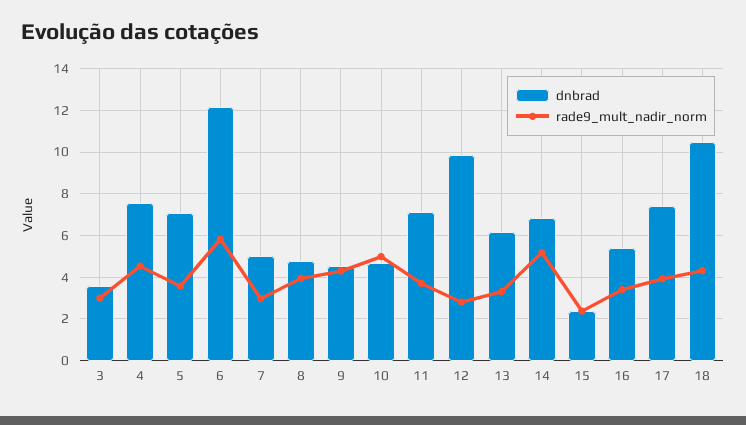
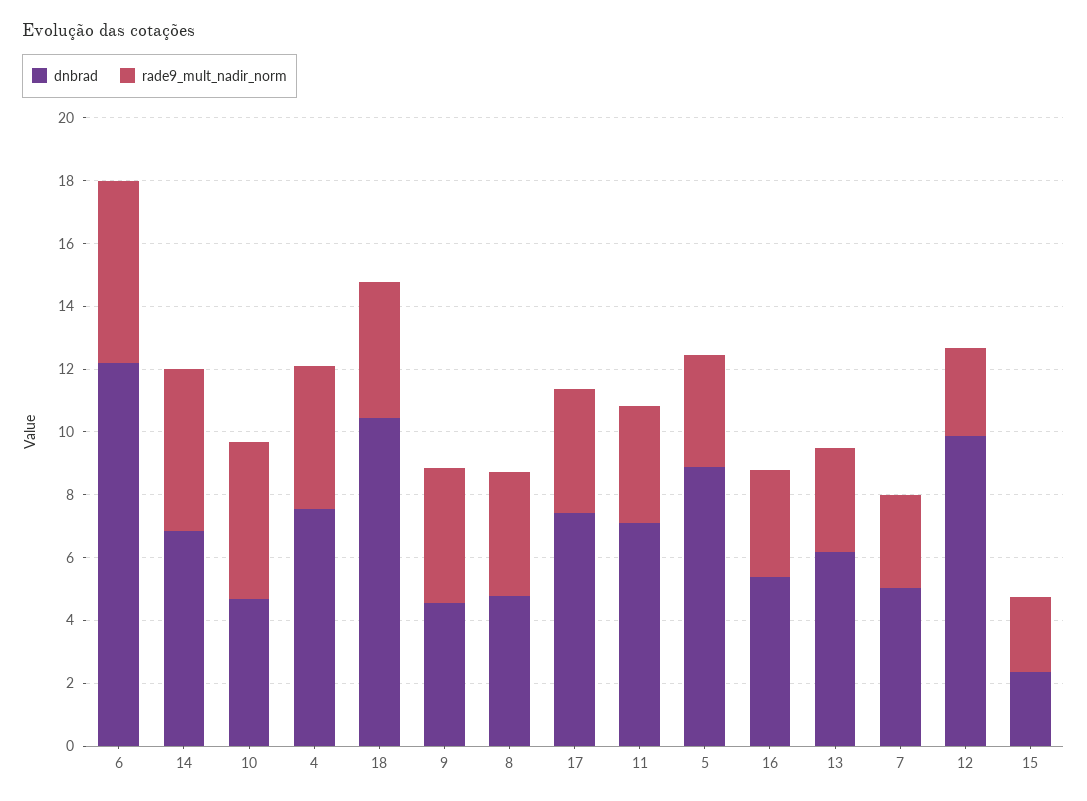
  {
    "dnbrad": {
-     "3": 3.5,
      "4": 7.5,
-     "5": 7,
+     "5": 9,
      "6": 12,
      "7": 5,
      "8": 5,
      "9": 4.5,
      "10": 4.5,
      "11": 7,
      "12": 10,
      "13": 6,
      "14": 7,
      "15": 2.5,
      "16": 5.5,
      "17": 7.5,
      "18": 10.5
    },
    "rade9_mult_nadir_norm": {
-     "3": 3,
      "4": 4.5,
      "5": 3.5,
      "6": 6,
      "7": 3,
      "8": 4,
      "9": 4.5,
      "10": 5,
      "11": 3.5,
      "12": 3,
      "13": 3.5,
      "14": 5,
      "15": 2.5,
      "16": 3.5,
      "17": 4,
      "18": 4.5
    }
  }

